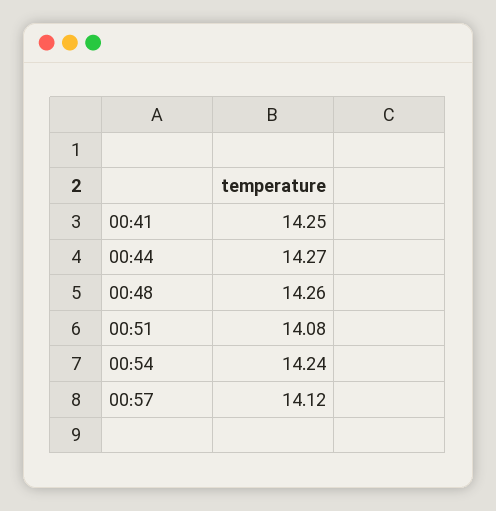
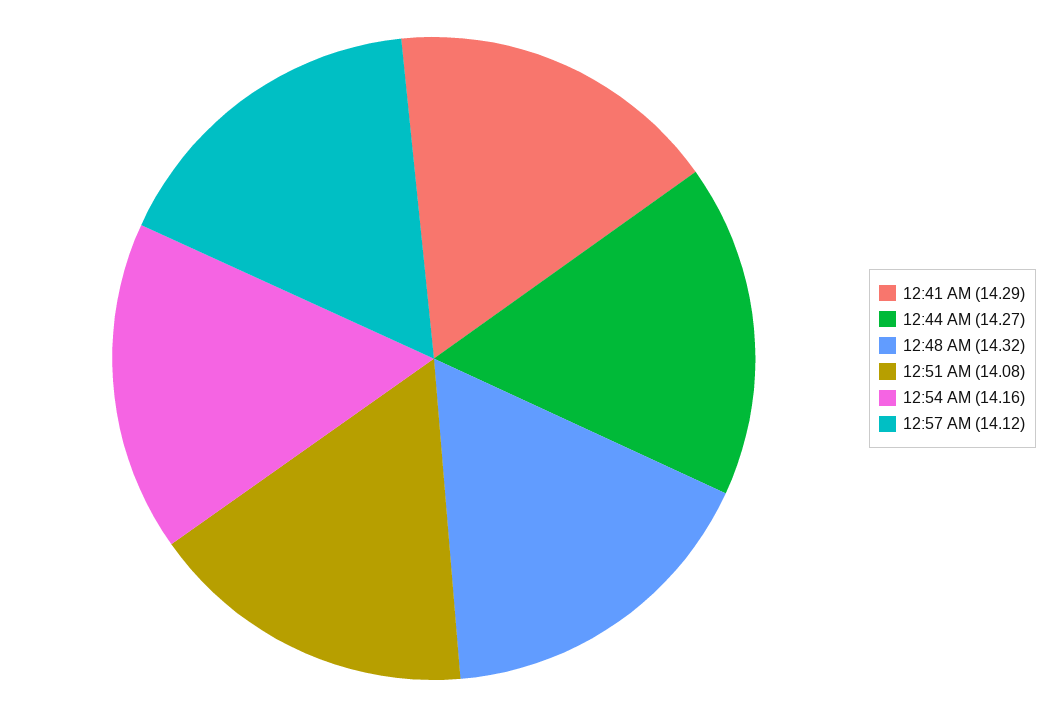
  {
-   "00:41": 14.25,
+   "00:41": 14.29,
    "00:44": 14.27,
-   "00:48": 14.26,
+   "00:48": 14.32,
    "00:51": 14.08,
-   "00:54": 14.24,
+   "00:54": 14.16,
    "00:57": 14.12
  }

